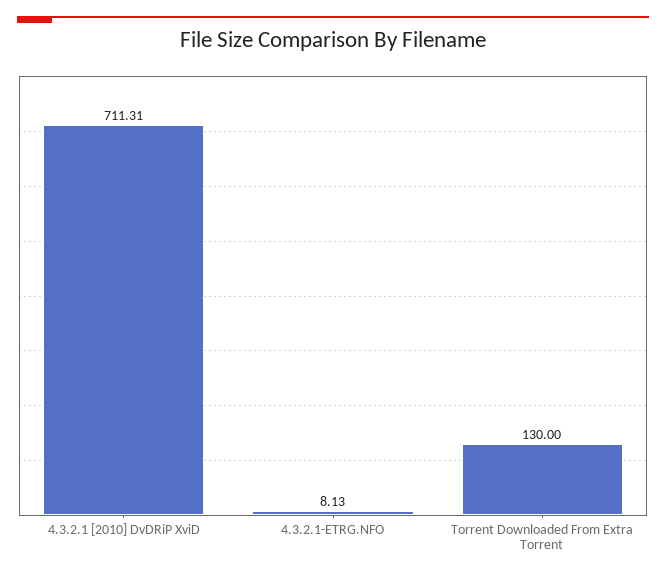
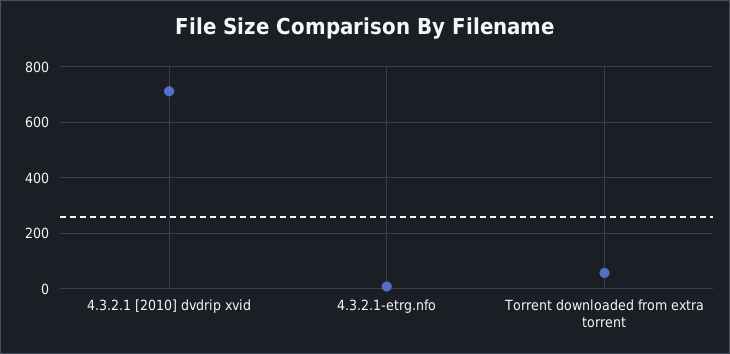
  {
    "4.3.2.1 [2010] DvDRiP XviD": 711.31,
    "4.3.2.1-ETRG.NFO": 8.13,
-   "Torrent Downloaded From Extra Torrent": 130
+   "Torrent Downloaded From Extra Torrent": 50
  }

